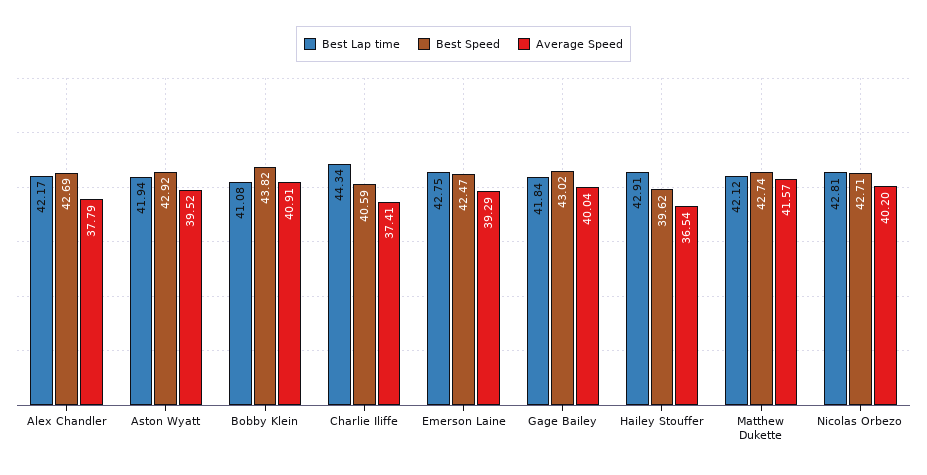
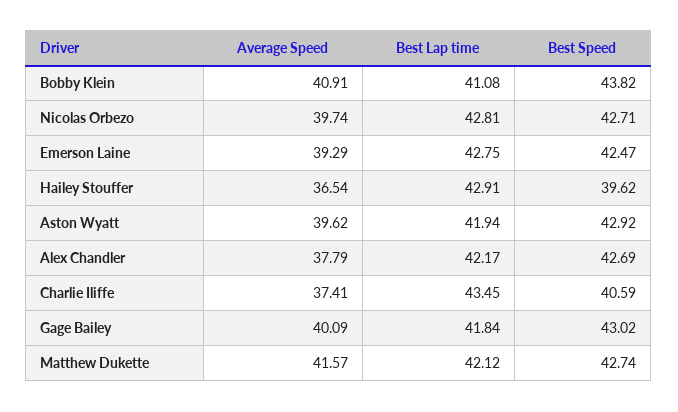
  {
    "Best Lap time": {
      "Alex Chandler": 42.17,
      "Aston Wyatt": 41.94,
      "Bobby Klein": 41.08,
-     "Charlie Iliffe": 44.34,
+     "Charlie Iliffe": 43.45,
      "Emerson Laine": 42.75,
      "Gage Bailey": 41.84,
      "Hailey Stouffer": 42.91,
      "Matthew Dukette": 42.12,
      "Nicolas Orbezo": 42.81
    },
    "Best Speed": {
      "Alex Chandler": 42.69,
      "Aston Wyatt": 42.92,
      "Bobby Klein": 43.82,
      "Charlie Iliffe": 40.59,
      "Emerson Laine": 42.47,
      "Gage Bailey": 43.02,
      "Hailey Stouffer": 39.62,
      "Matthew Dukette": 42.74,
      "Nicolas Orbezo": 42.71
    },
    "Average Speed": {
      "Alex Chandler": 37.79,
-     "Aston Wyatt": 39.52,
+     "Aston Wyatt": 39.62,
      "Bobby Klein": 40.91,
      "Charlie Iliffe": 37.41,
      "Emerson Laine": 39.29,
-     "Gage Bailey": 40.04,
+     "Gage Bailey": 40.09,
      "Hailey Stouffer": 36.54,
      "Matthew Dukette": 41.57,
-     "Nicolas Orbezo": 40.2
+     "Nicolas Orbezo": 39.74
    }
  }

